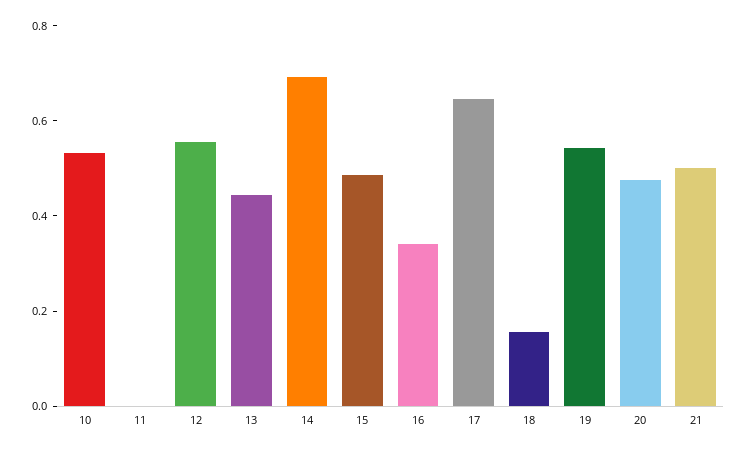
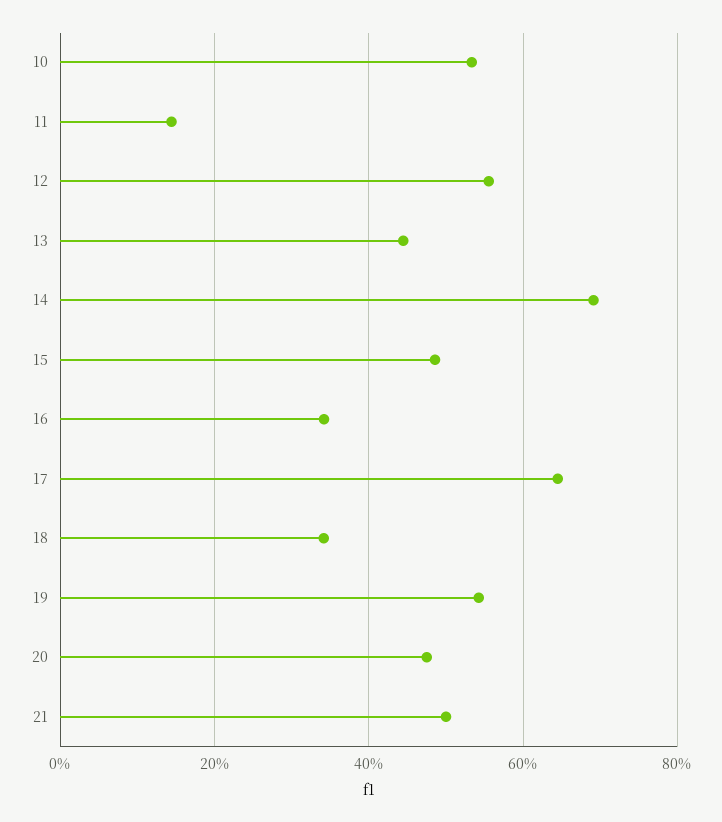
  {
    "10": 0.54,
-   "11": 0,
+   "11": 0.14,
    "12": 0.56,
    "13": 0.44,
    "14": 0.7,
    "15": 0.48,
    "16": 0.34,
    "17": 0.64,
-   "18": 0.15,
+   "18": 0.34,
    "19": 0.54,
    "20": 0.48,
    "21": 0.5
  }

